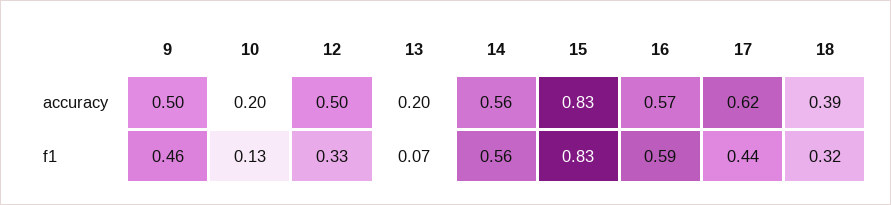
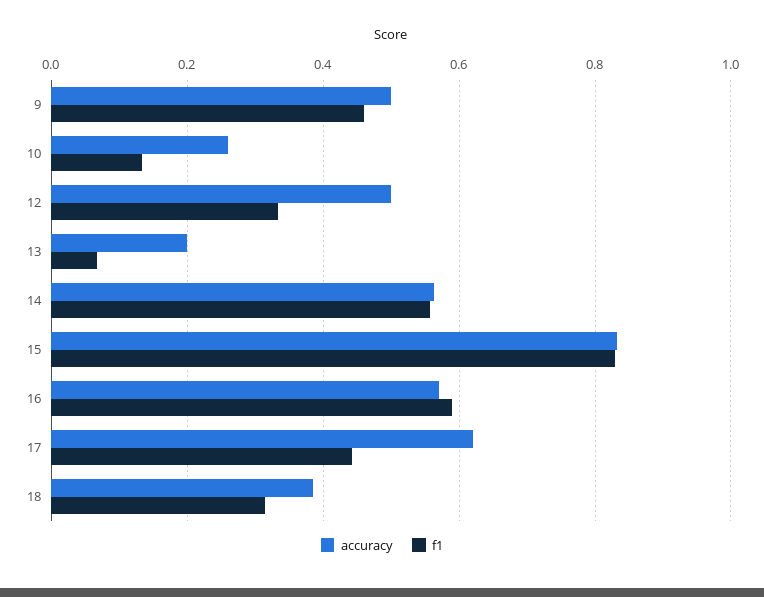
  {
    "accuracy": {
      "9": 0.5,
-     "10": 0.2,
+     "10": 0.26,
      "12": 0.5,
      "13": 0.2,
      "14": 0.56,
      "15": 0.83,
      "16": 0.57,
      "17": 0.62,
      "18": 0.39
    },
    "f1": {
      "9": 0.46,
      "10": 0.13,
      "12": 0.33,
      "13": 0.07,
      "14": 0.56,
      "15": 0.83,
      "16": 0.59,
      "17": 0.44,
      "18": 0.32
    }
  }

